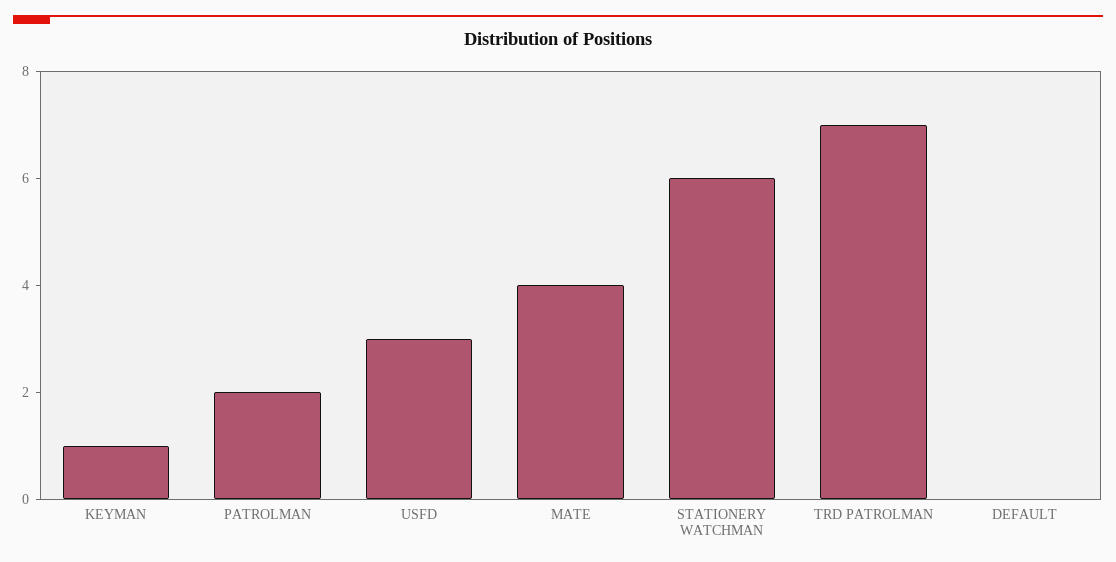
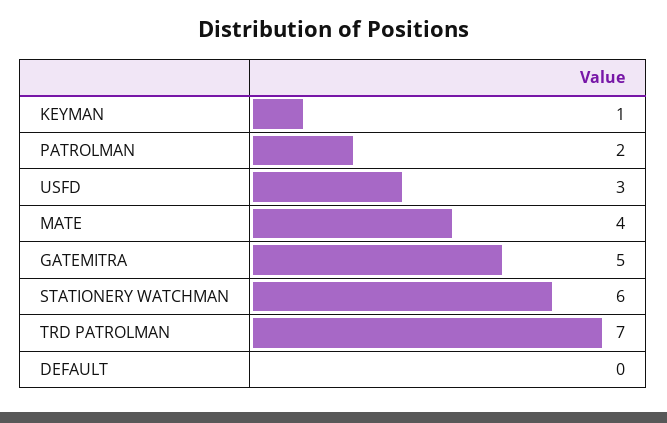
  {
    "KEYMAN": 1,
    "PATROLMAN": 2,
    "USFD": 3,
    "MATE": 4,
    "STATIONERY WATCHMAN": 6,
    "TRD PATROLMAN": 7,
-   "DEFAULT": 0
+   "DEFAULT": 0,
+   "GATEMITRA": 5
  }

